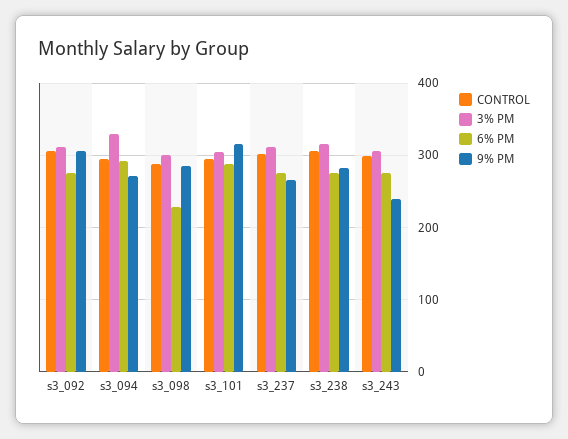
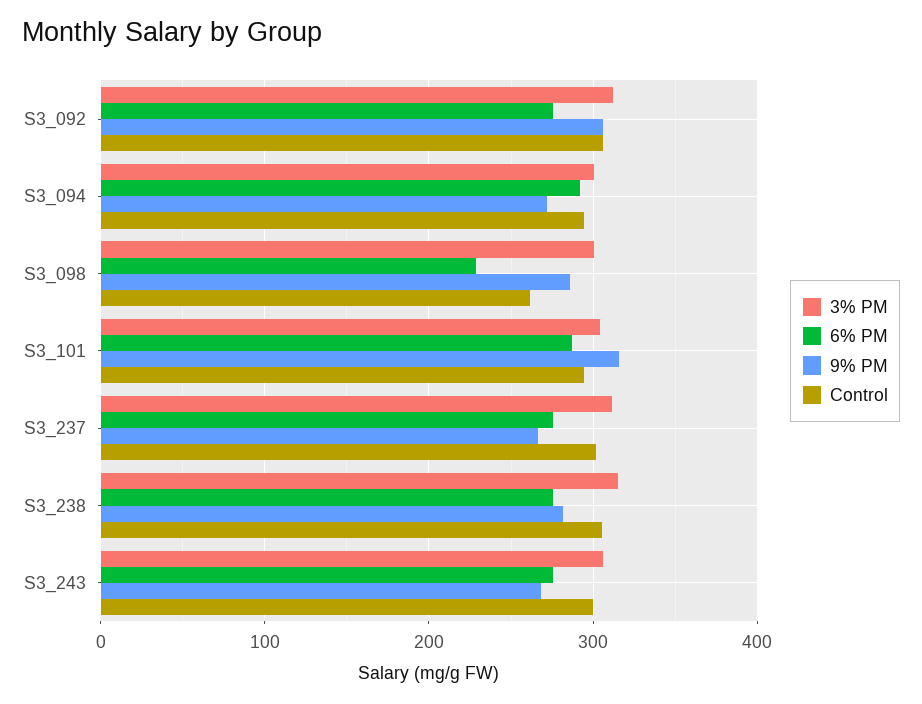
  {
    "CONTROL": {
      "s3_092": 310,
      "s3_094": 290,
-     "s3_098": 290,
+     "s3_098": 260,
      "s3_101": 290,
      "s3_237": 300,
      "s3_238": 310,
      "s3_243": 300
    },
    "3% PM": {
      "s3_092": 310,
-     "s3_094": 330,
+     "s3_094": 300,
      "s3_098": 300,
      "s3_101": 300,
      "s3_237": 310,
      "s3_238": 320,
      "s3_243": 310
    },
    "6% PM": {
      "s3_092": 280,
      "s3_094": 290,
      "s3_098": 230,
      "s3_101": 290,
      "s3_237": 280,
      "s3_238": 280,
      "s3_243": 280
    },
    "9% PM": {
      "s3_092": 310,
      "s3_094": 270,
      "s3_098": 290,
      "s3_101": 320,
      "s3_237": 270,
      "s3_238": 280,
-     "s3_243": 240
+     "s3_243": 270
    }
  }

